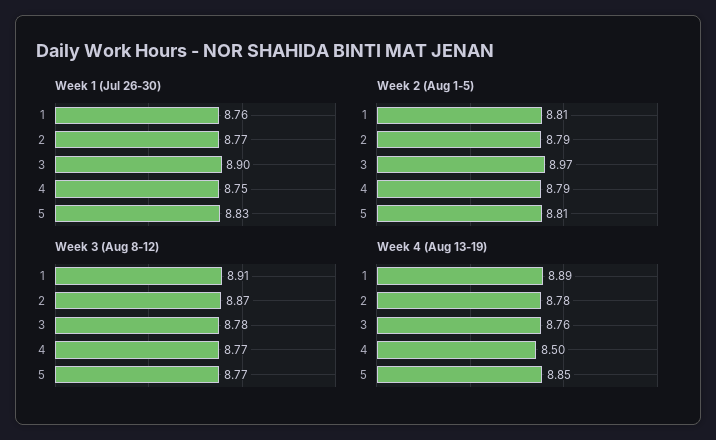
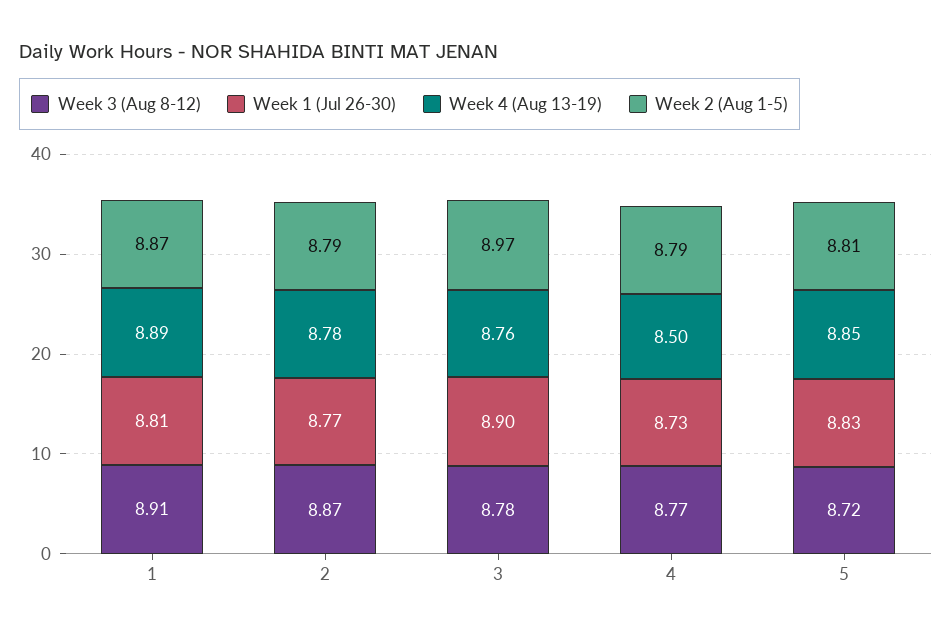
  {
    "Week 1 (Jul 26-30)": {
-     "1": 8.76,
+     "1": 8.81,
      "2": 8.77,
      "3": 8.9,
-     "4": 8.75,
+     "4": 8.73,
      "5": 8.83
    },
    "Week 2 (Aug 1-5)": {
-     "1": 8.81,
+     "1": 8.87,
      "2": 8.79,
      "3": 8.97,
      "4": 8.79,
      "5": 8.81
    },
    "Week 3 (Aug 8-12)": {
      "1": 8.91,
      "2": 8.87,
      "3": 8.78,
      "4": 8.77,
-     "5": 8.77
+     "5": 8.72
    },
    "Week 4 (Aug 13-19)": {
      "1": 8.89,
      "2": 8.78,
      "3": 8.76,
      "4": 8.5,
      "5": 8.85
    }
  }

